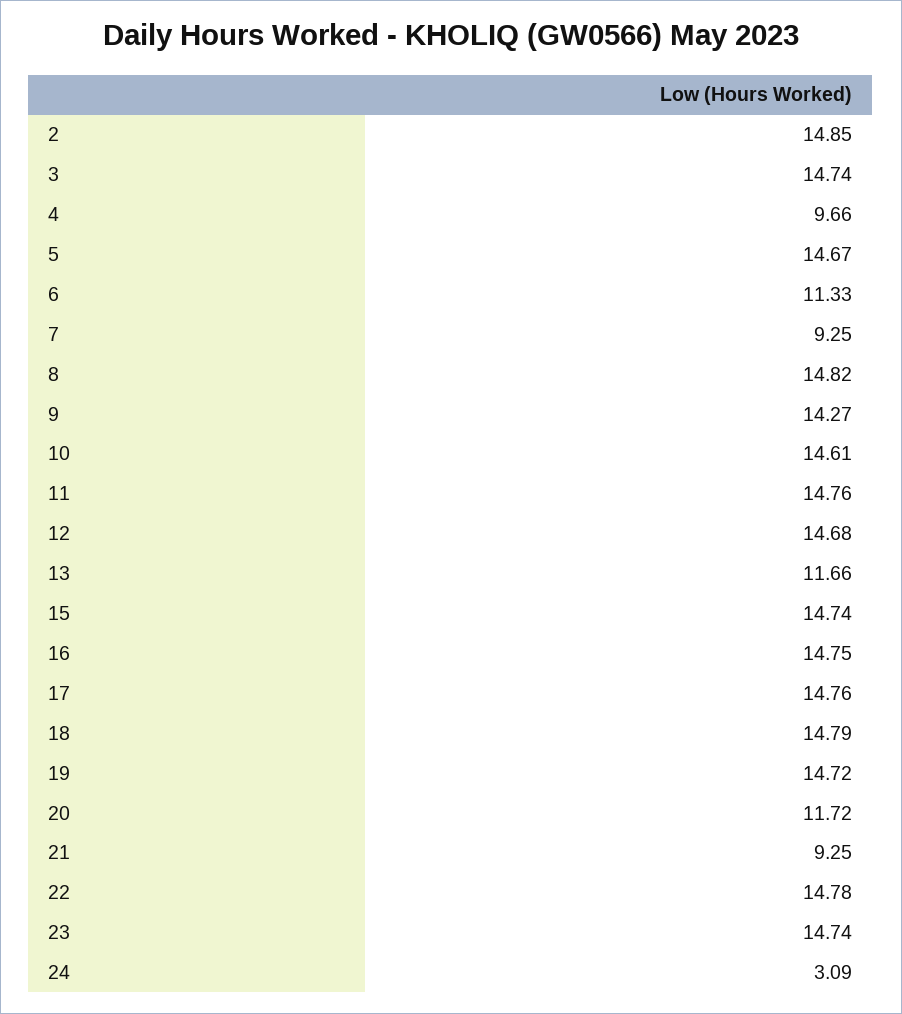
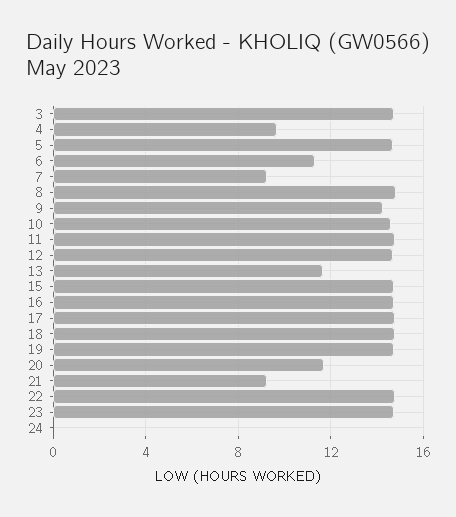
  {
-   "2": 14.85,
    "3": 14.74,
    "4": 9.66,
    "5": 14.67,
    "6": 11.33,
    "7": 9.25,
    "8": 14.82,
    "9": 14.27,
    "10": 14.61,
    "11": 14.76,
    "12": 14.68,
    "13": 11.66,
    "15": 14.74,
    "16": 14.75,
    "17": 14.76,
    "18": 14.79,
    "19": 14.72,
    "20": 11.72,
    "21": 9.25,
    "22": 14.78,
    "23": 14.74,
-   "24": 3.09
+   "24": 0
  }

